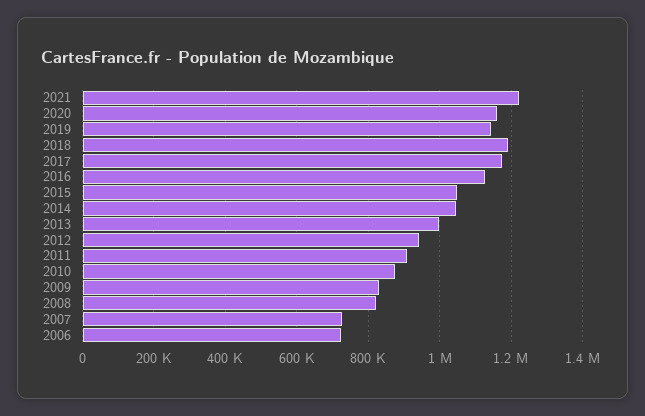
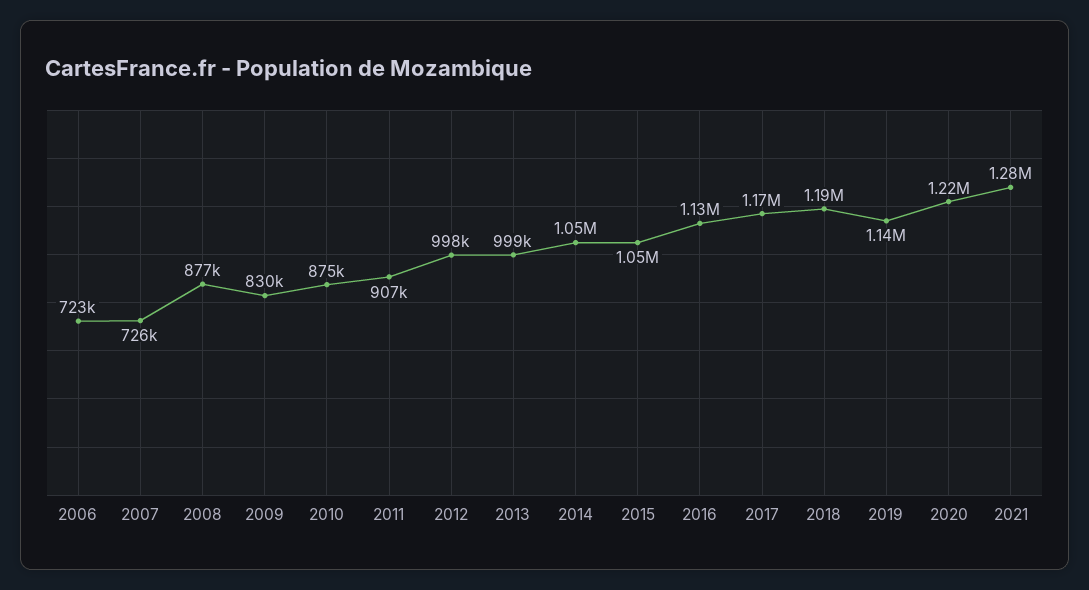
  {
-   "2021": 1220000,
+   "2021": 1280000,
-   "2020": 1160000,
+   "2020": 1220000,
    "2019": 1140000,
    "2018": 1190000,
    "2017": 1170000,
    "2016": 1130000,
    "2015": 1050000,
    "2014": 1050000,
    "2013": 999000,
-   "2012": 940000,
+   "2012": 998000,
    "2011": 907000,
    "2010": 875000,
    "2009": 830000,
-   "2008": 820000,
+   "2008": 877000,
    "2007": 726000,
    "2006": 723000
  }

